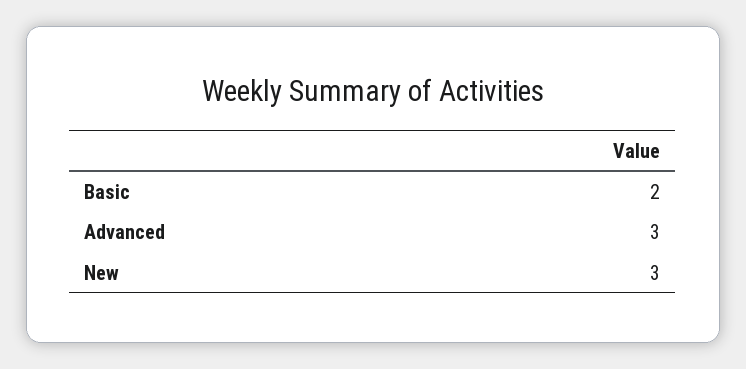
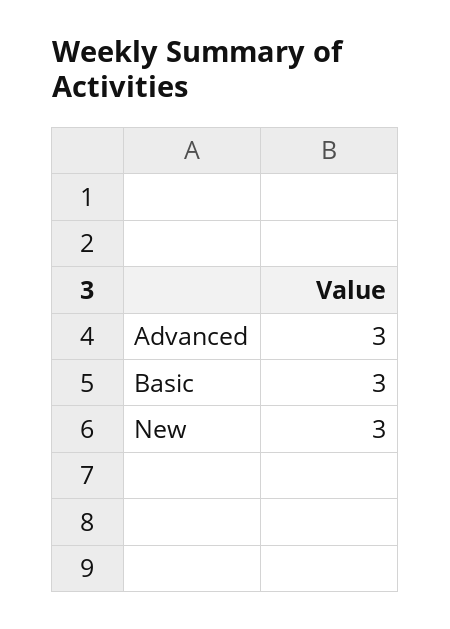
  {
-   "Basic": 2,
+   "Basic": 3,
    "Advanced": 3,
    "New": 3
  }

